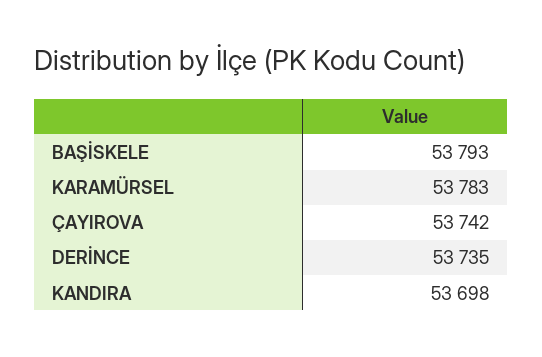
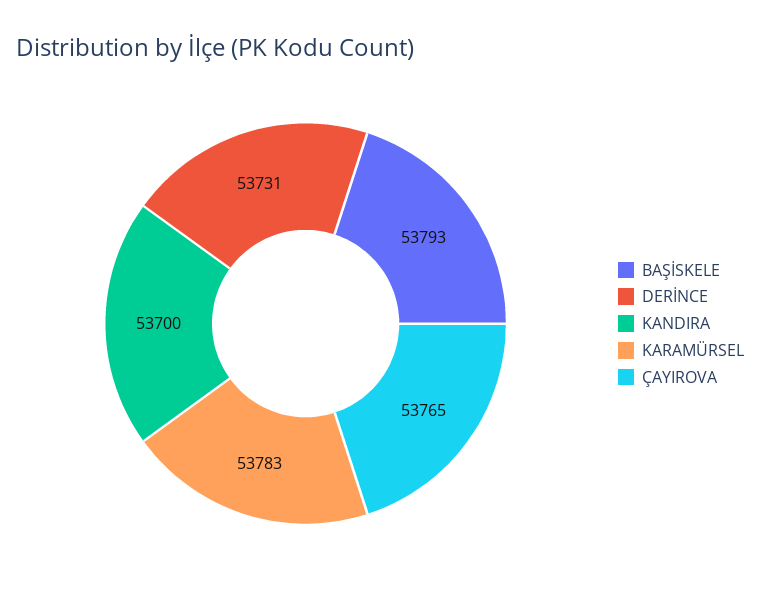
  {
    "BAŞİSKELE": 53793,
    "KARAMÜRSEL": 53783,
-   "ÇAYIROVA": 53742,
+   "ÇAYIROVA": 53765,
-   "DERİNCE": 53735,
+   "DERİNCE": 53731,
-   "KANDIRA": 53698
+   "KANDIRA": 53700
  }

